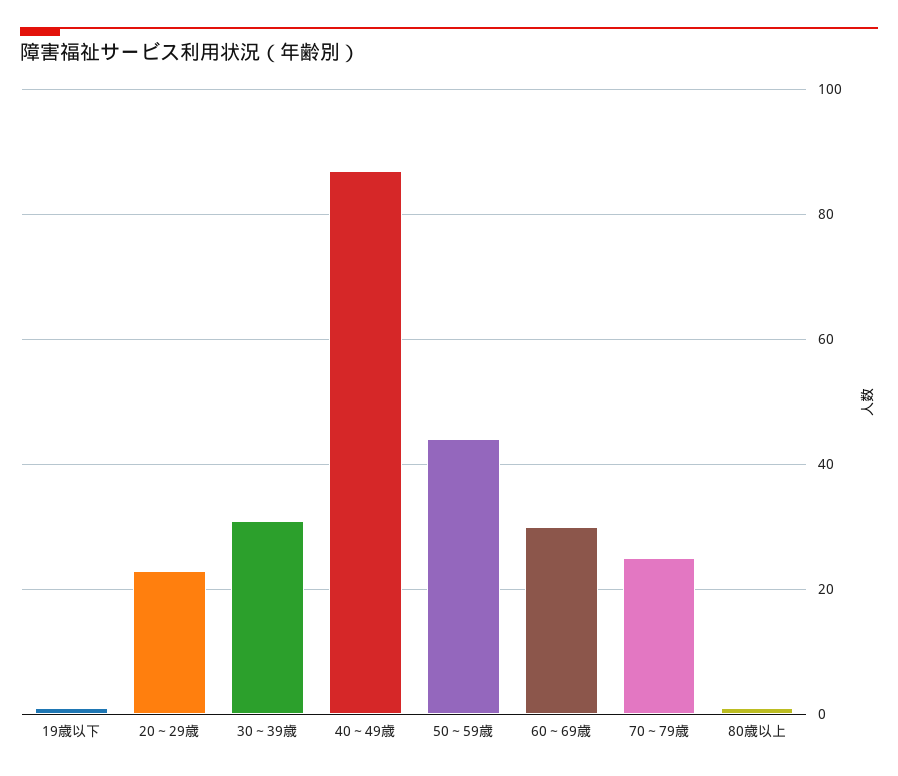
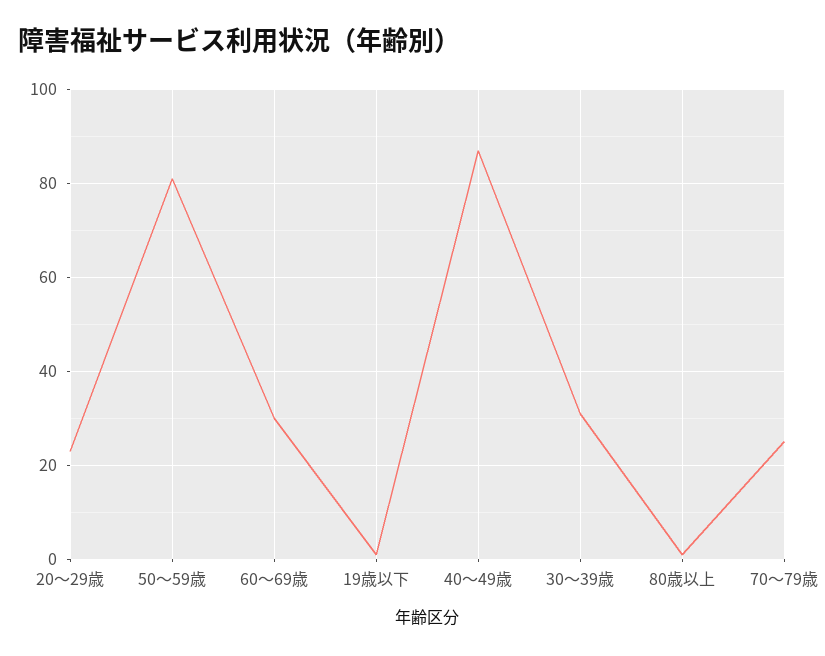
  {
    "19歳以下": 0,
    "20～29歳": 25,
    "30～39歳": 30,
    "40～49歳": 85,
-   "50～59歳": 45,
+   "50～59歳": 80,
    "60～69歳": 30,
    "70～79歳": 25,
    "80歳以上": 0
  }

